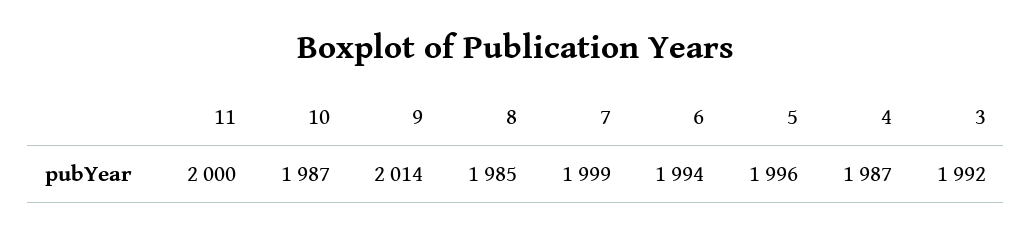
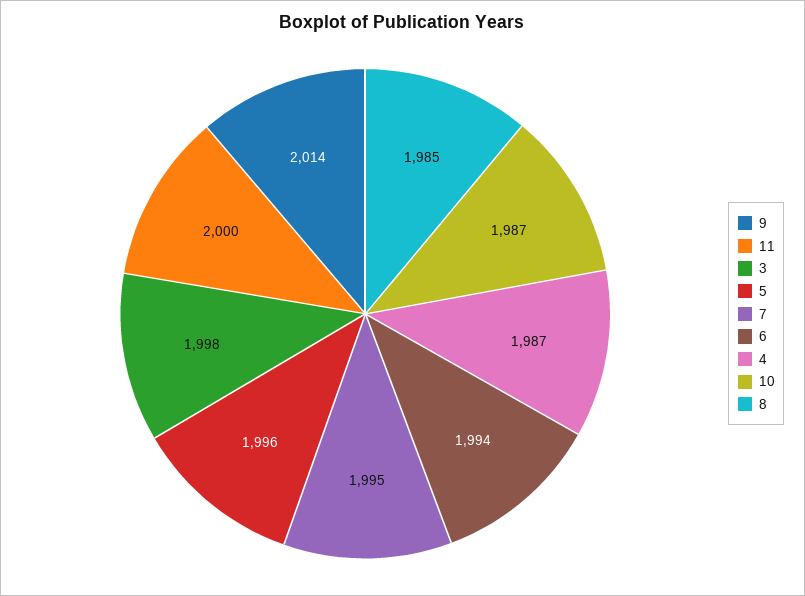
  {
    "11": 2000,
    "10": 1987,
    "9": 2014,
    "8": 1985,
-   "7": 1999,
+   "7": 1995,
    "6": 1994,
    "5": 1996,
    "4": 1987,
-   "3": 1992
+   "3": 1998
  }

